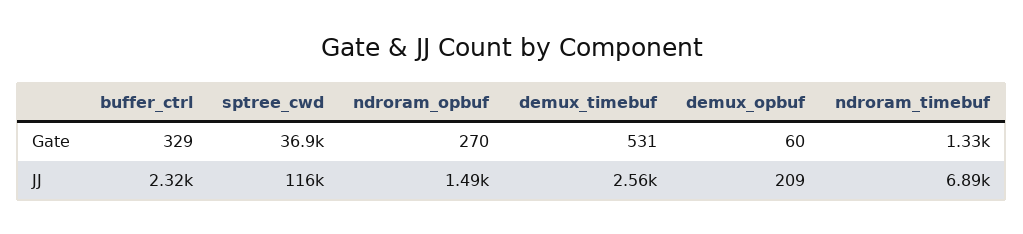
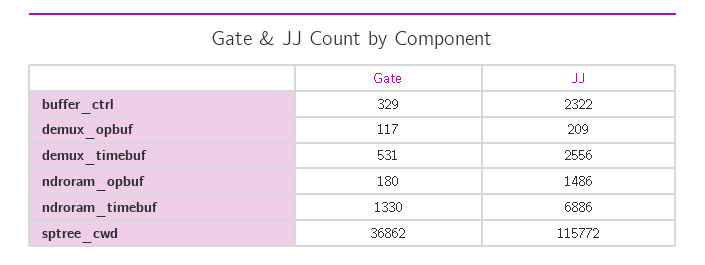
  {
    "buffer_ctrl": {
      "Gate": 329,
      "JJ": 2322
    },
    "sptree_cwd": {
      "Gate": 36862,
      "JJ": 115772
    },
    "ndroram_opbuf": {
-     "Gate": 270,
+     "Gate": 180,
      "JJ": 1486
    },
    "demux_timebuf": {
      "Gate": 531,
      "JJ": 2556
    },
    "demux_opbuf": {
-     "Gate": 60,
+     "Gate": 117,
      "JJ": 209
    },
    "ndroram_timebuf": {
      "Gate": 1330,
      "JJ": 6886
    }
  }

